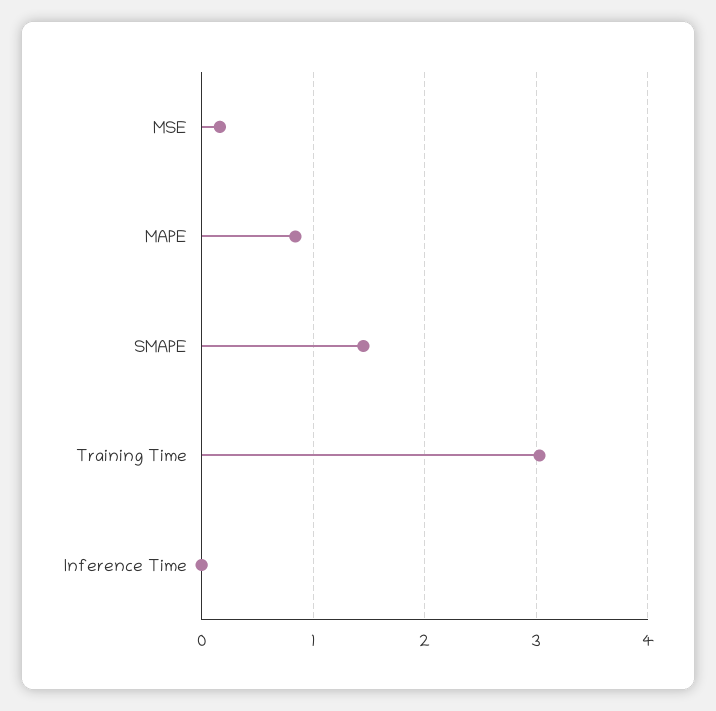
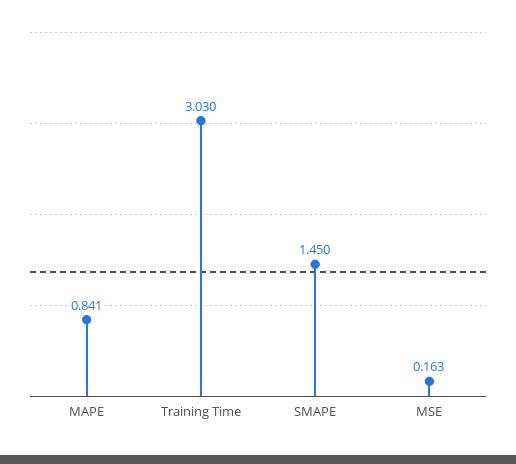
  {
    "MSE": 0.163,
    "MAPE": 0.841,
    "SMAPE": 1.45,
-   "Training Time": 3.03,
+   "Training Time": 3.03
-   "Inference Time": 0
  }

